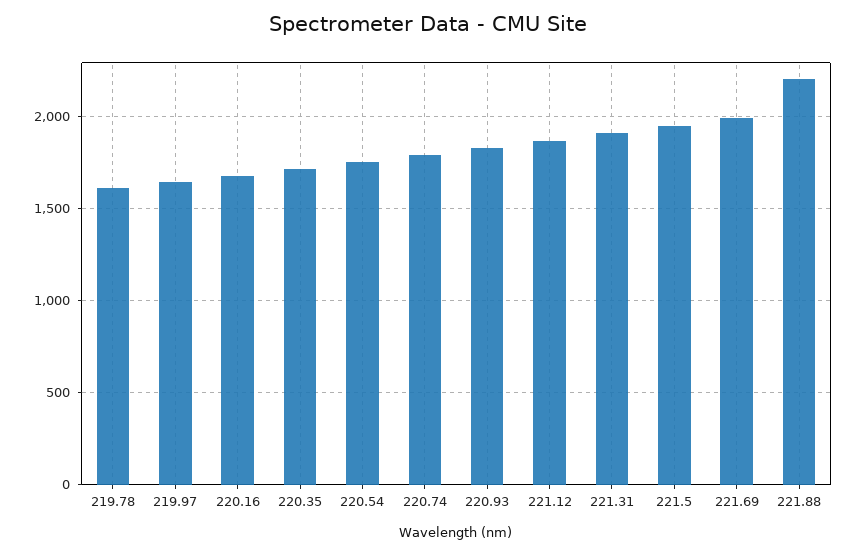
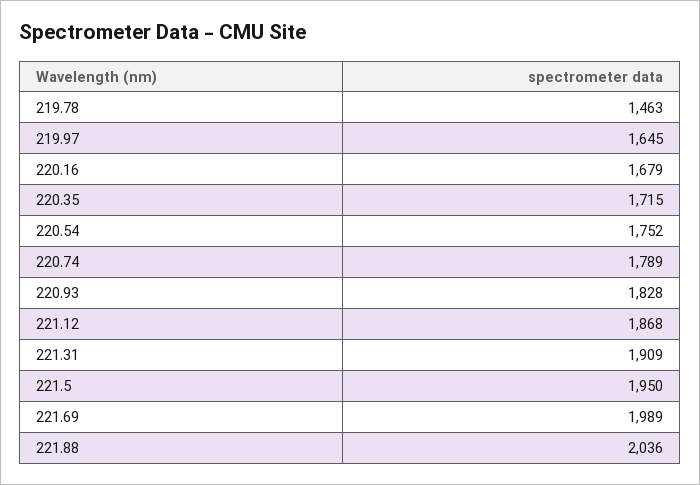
  {
-   "219.78": 1600,
+   "219.78": 1463,
    "219.97": 1645,
    "220.16": 1679,
    "220.35": 1715,
    "220.54": 1752,
    "220.74": 1789,
    "220.93": 1828,
    "221.12": 1868,
    "221.31": 1909,
    "221.5": 1950,
    "221.69": 1989,
-   "221.88": 2200
+   "221.88": 2036
  }

